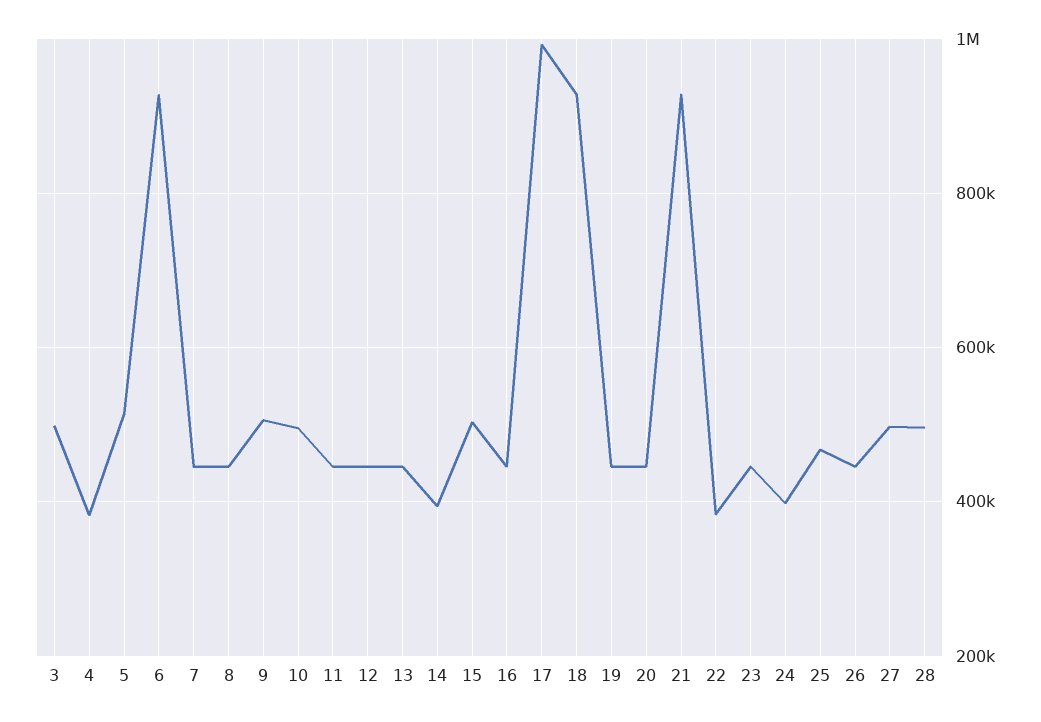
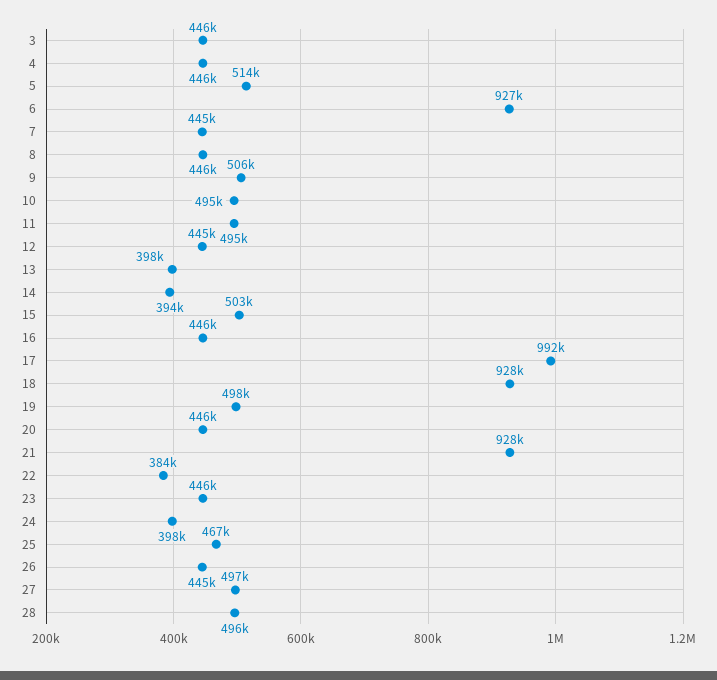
  {
-   "3": 500000,
+   "3": 446000,
-   "4": 380000,
+   "4": 446000,
    "5": 514000,
    "6": 927000,
    "7": 445000,
    "8": 446000,
    "9": 506000,
    "10": 495000,
-   "11": 440000,
+   "11": 495000,
    "12": 445000,
-   "13": 440000,
+   "13": 398000,
    "14": 394000,
    "15": 503000,
    "16": 446000,
    "17": 992000,
    "18": 928000,
-   "19": 440000,
+   "19": 498000,
    "20": 446000,
    "21": 928000,
    "22": 384000,
    "23": 446000,
    "24": 398000,
    "25": 467000,
    "26": 445000,
    "27": 497000,
    "28": 496000
  }

